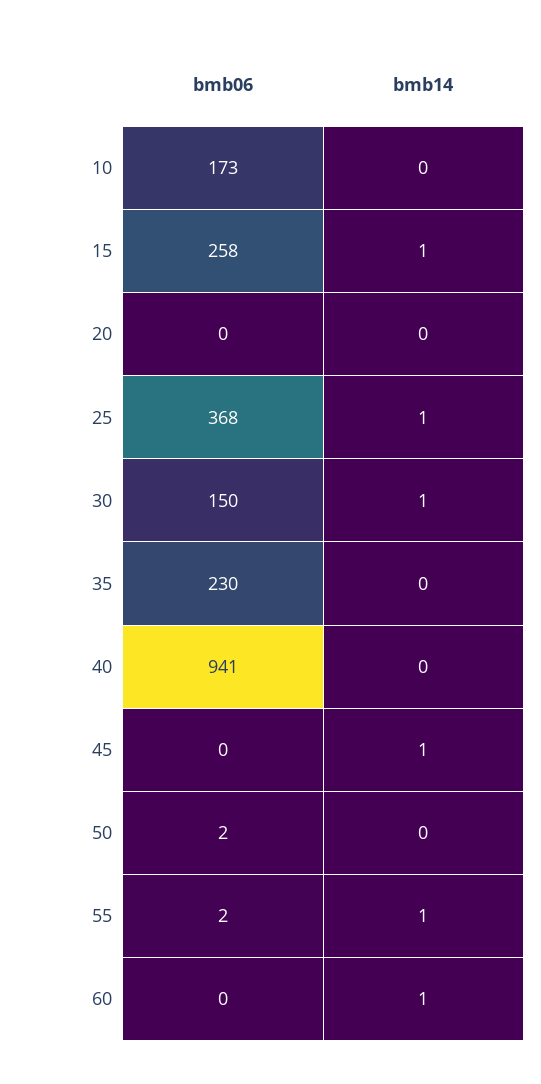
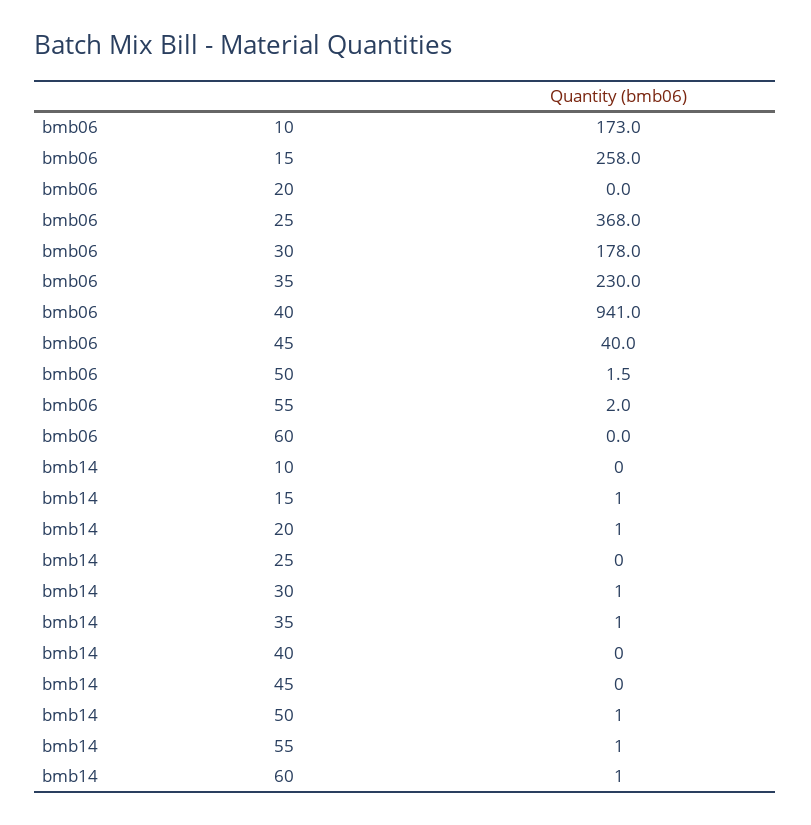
  {
    "bmb06": {
      "10": 173,
      "15": 258,
      "20": 0,
      "25": 368,
-     "30": 150,
+     "30": 178,
      "35": 230,
      "40": 941,
-     "45": 0,
+     "45": 40,
      "50": 1.5,
      "55": 2,
      "60": 0
    },
    "bmb14": {
      "10": 0,
      "15": 1,
-     "20": 0,
+     "20": 1,
-     "25": 1,
+     "25": 0,
      "30": 1,
-     "35": 0,
+     "35": 1,
      "40": 0,
-     "45": 1,
+     "45": 0,
-     "50": 0,
+     "50": 1,
      "55": 1,
      "60": 1
    }
  }

